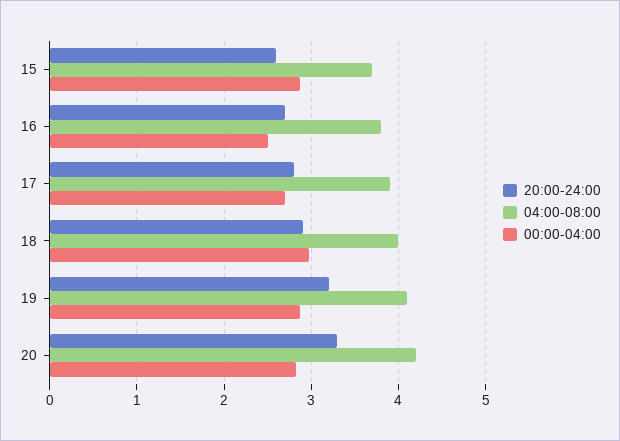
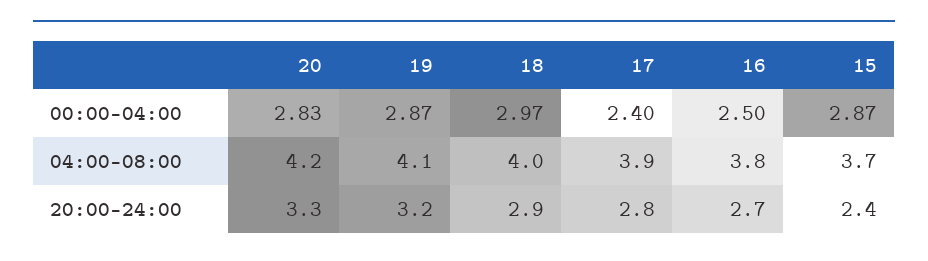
  {
    "20:00-24:00": {
-     "15": 2.6,
+     "15": 2.4,
      "16": 2.7,
      "17": 2.8,
      "18": 2.9,
      "19": 3.2,
      "20": 3.3
    },
    "04:00-08:00": {
      "15": 3.7,
      "16": 3.8,
      "17": 3.9,
      "18": 4,
      "19": 4.1,
      "20": 4.2
    },
    "00:00-04:00": {
      "15": 2.87,
      "16": 2.5,
-     "17": 2.7,
+     "17": 2.4,
      "18": 2.97,
      "19": 2.87,
      "20": 2.83
    }
  }

